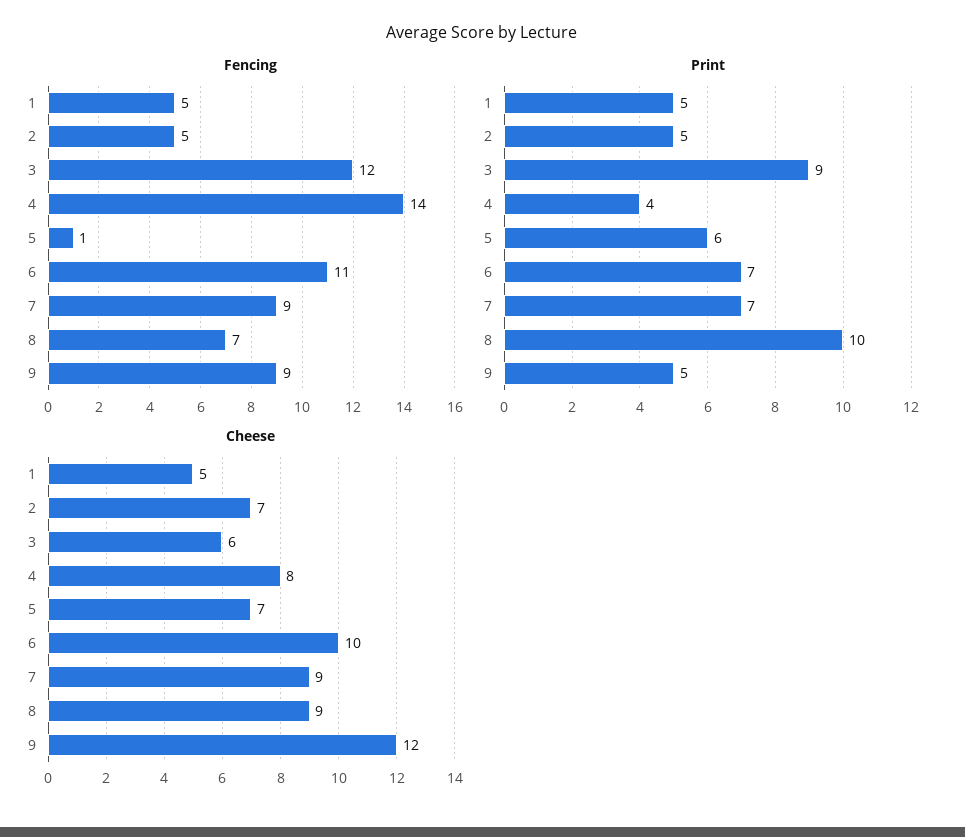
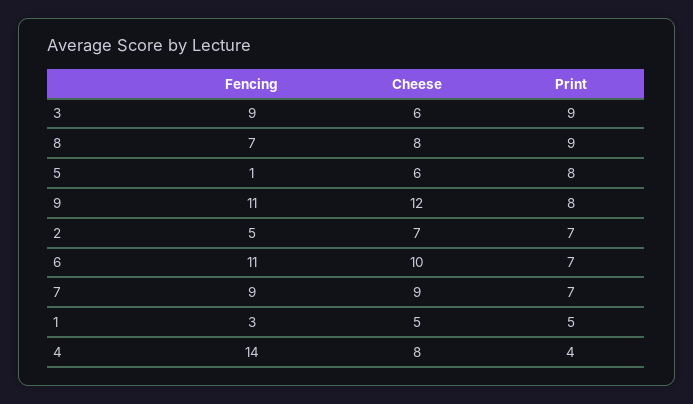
  {
    "Fencing": {
-     "1": 5,
+     "1": 3,
      "2": 5,
-     "3": 12,
+     "3": 9,
      "4": 14,
      "5": 1,
      "6": 11,
      "7": 9,
      "8": 7,
-     "9": 9
+     "9": 11
    },
    "Print": {
      "1": 5,
-     "2": 5,
+     "2": 7,
      "3": 9,
      "4": 4,
-     "5": 6,
+     "5": 8,
      "6": 7,
      "7": 7,
-     "8": 10,
+     "8": 9,
-     "9": 5
+     "9": 8
    },
    "Cheese": {
      "1": 5,
      "2": 7,
      "3": 6,
      "4": 8,
-     "5": 7,
+     "5": 6,
      "6": 10,
      "7": 9,
-     "8": 9,
+     "8": 8,
      "9": 12
    }
  }

